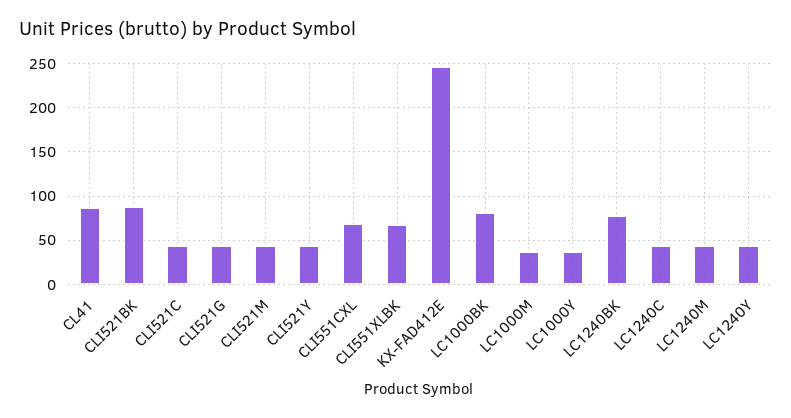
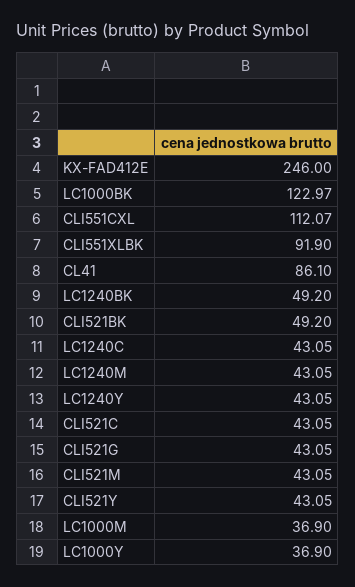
  {
    "CL41": 86.1,
-   "CLI521BK": 90,
+   "CLI521BK": 49.2,
    "CLI521C": 43.05,
    "CLI521G": 43.05,
    "CLI521M": 43.05,
    "CLI521Y": 43.05,
-   "CLI551CXL": 70,
+   "CLI551CXL": 112.07,
-   "CLI551XLBK": 70,
+   "CLI551XLBK": 91.9,
    "KX-FAD412E": 246,
-   "LC1000BK": 80,
+   "LC1000BK": 122.97,
    "LC1000M": 36.9,
    "LC1000Y": 36.9,
-   "LC1240BK": 80,
+   "LC1240BK": 49.2,
    "LC1240C": 43.05,
    "LC1240M": 43.05,
    "LC1240Y": 43.05
  }

